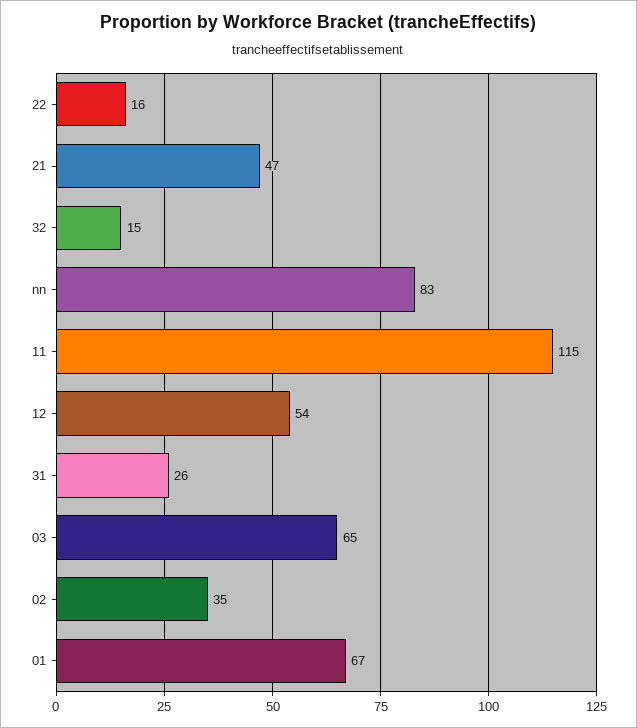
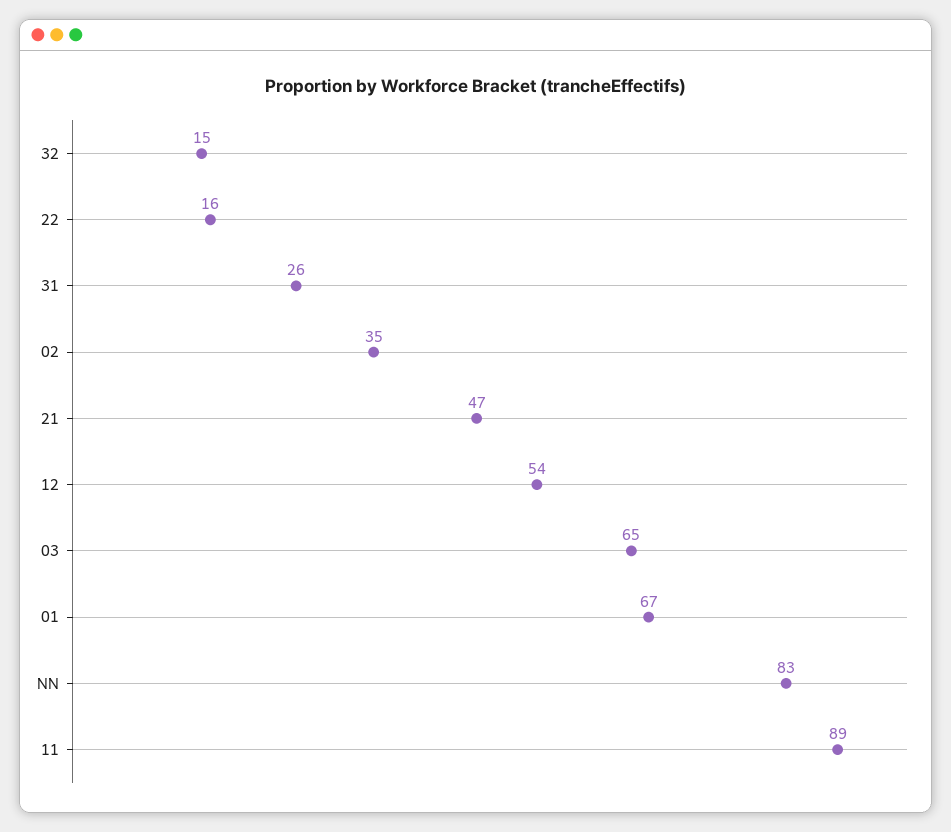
  {
    "22": 16,
    "21": 47,
    "32": 15,
    "nn": 83,
-   "11": 115,
+   "11": 89,
    "12": 54,
    "31": 26,
    "03": 65,
    "02": 35,
    "01": 67
  }

